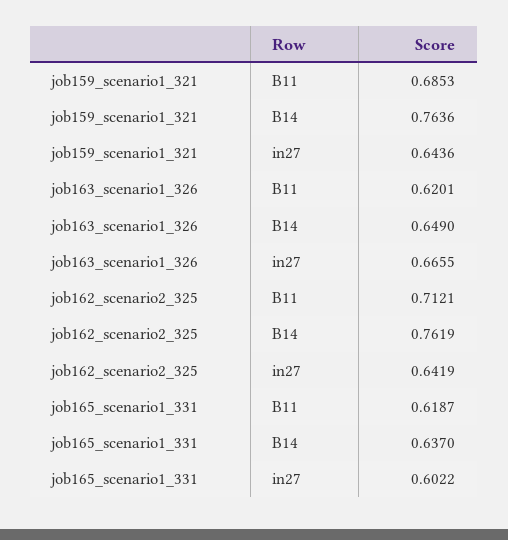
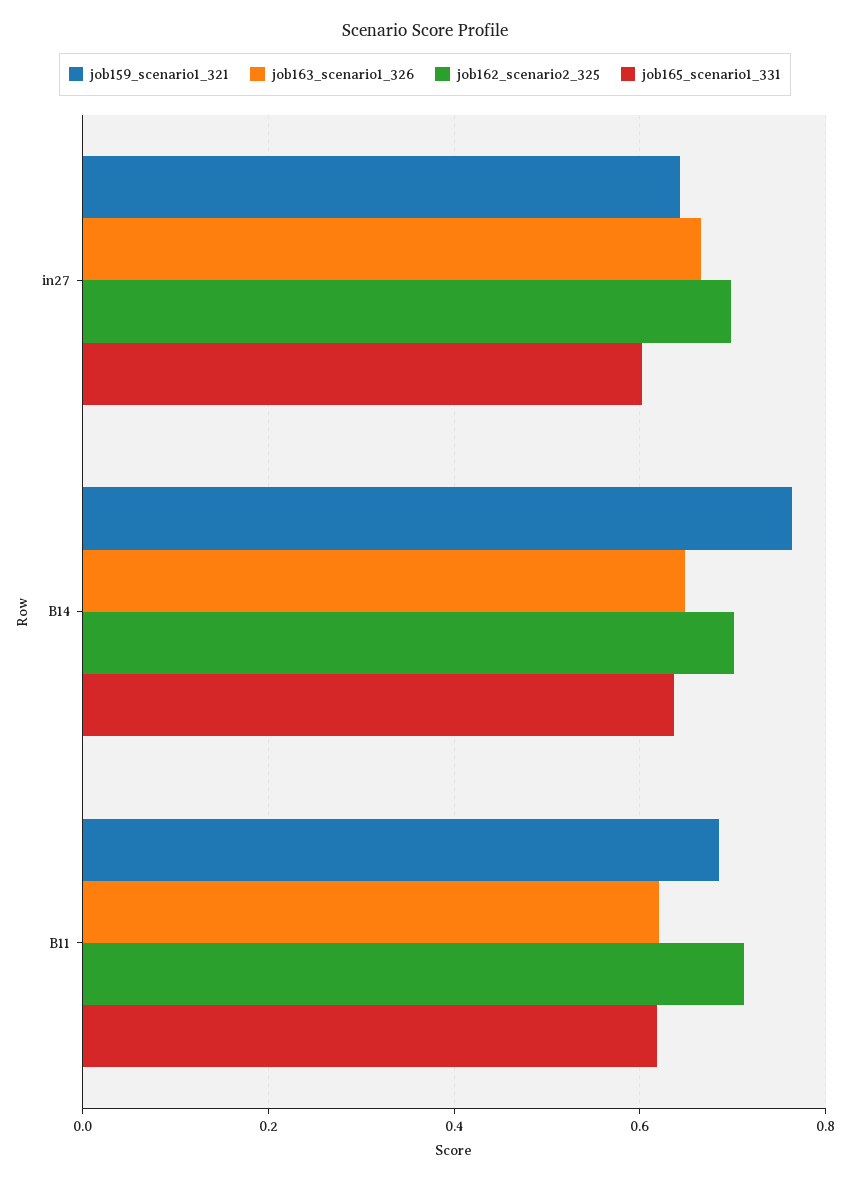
  {
    "job159_scenario1_321": {
      "B11": 0.6853,
      "B14": 0.7636,
      "in27": 0.6436
    },
    "job163_scenario1_326": {
      "B11": 0.6201,
      "B14": 0.649,
      "in27": 0.6655
    },
    "job162_scenario2_325": {
      "B11": 0.7121,
-     "B14": 0.7619,
+     "B14": 0.7,
-     "in27": 0.6419
+     "in27": 0.7
    },
    "job165_scenario1_331": {
      "B11": 0.6187,
      "B14": 0.637,
      "in27": 0.6022
    }
  }

